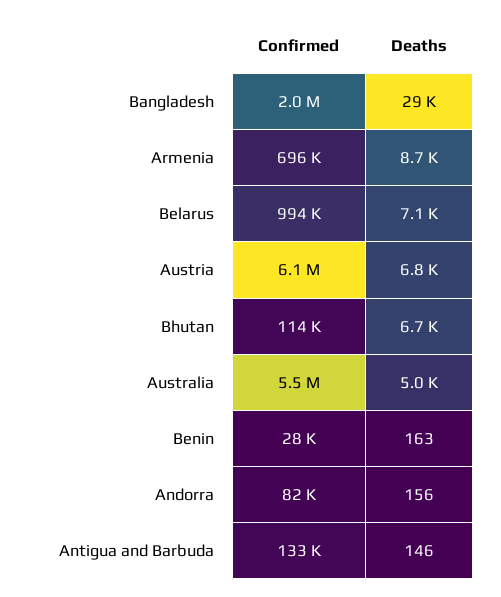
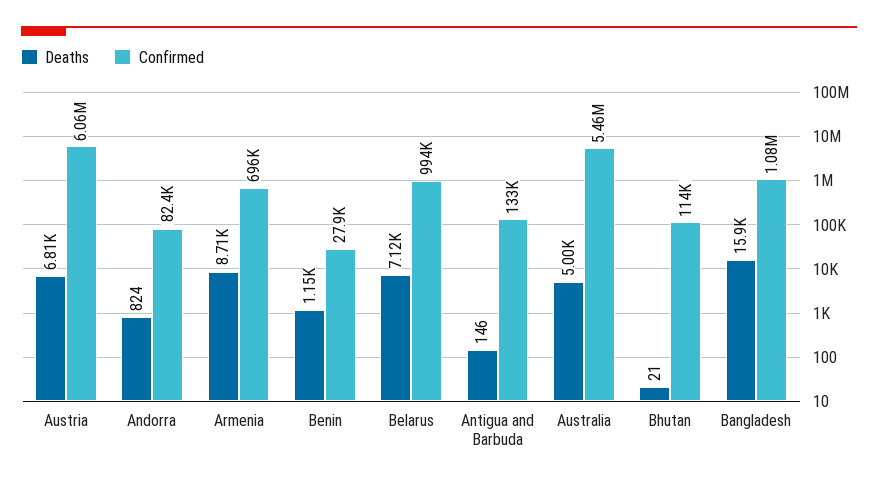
  {
    "Confirmed": {
-     "Bangladesh": 2000000,
+     "Bangladesh": 1080000,
      "Armenia": 696000,
      "Belarus": 994000,
      "Austria": 6060000,
      "Bhutan": 114000,
      "Australia": 5460000,
      "Benin": 27900,
      "Andorra": 82400,
      "Antigua and Barbuda": 133000
    },
    "Deaths": {
-     "Bangladesh": 29000,
+     "Bangladesh": 15900,
      "Armenia": 8710,
      "Belarus": 7120,
      "Austria": 6810,
-     "Bhutan": 6700,
+     "Bhutan": 21,
      "Australia": 5000,
-     "Benin": 163,
+     "Benin": 1150,
-     "Andorra": 156,
+     "Andorra": 824,
      "Antigua and Barbuda": 146
    }
  }

